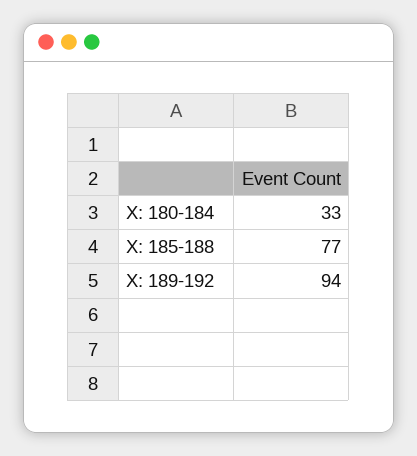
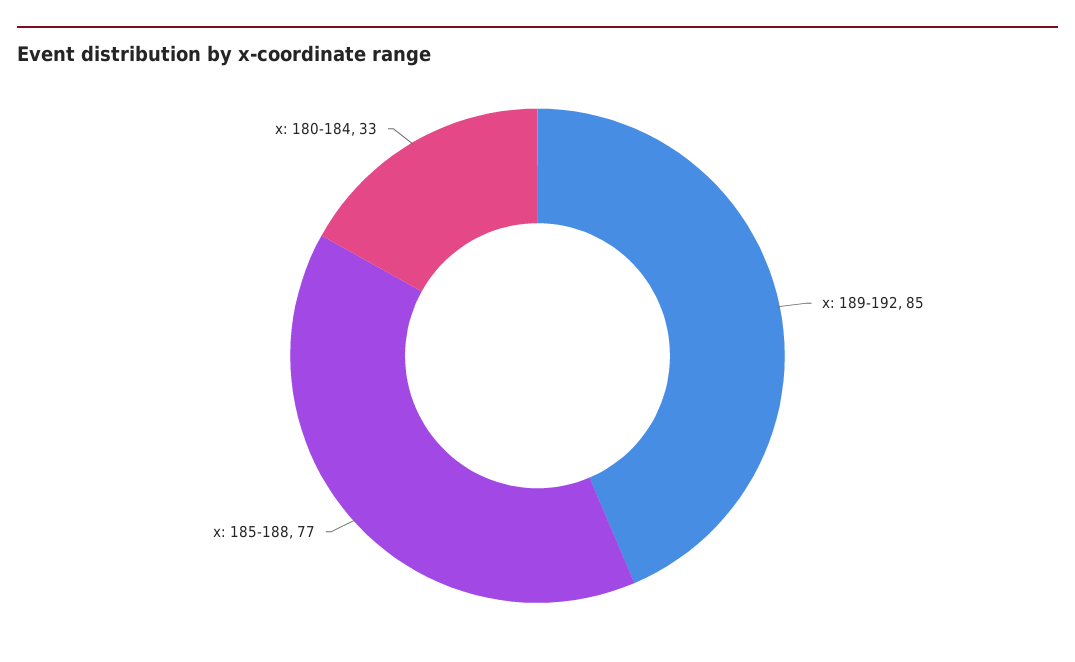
  {
    "X: 180-184": 33,
    "X: 185-188": 77,
-   "X: 189-192": 94
+   "X: 189-192": 85
  }

